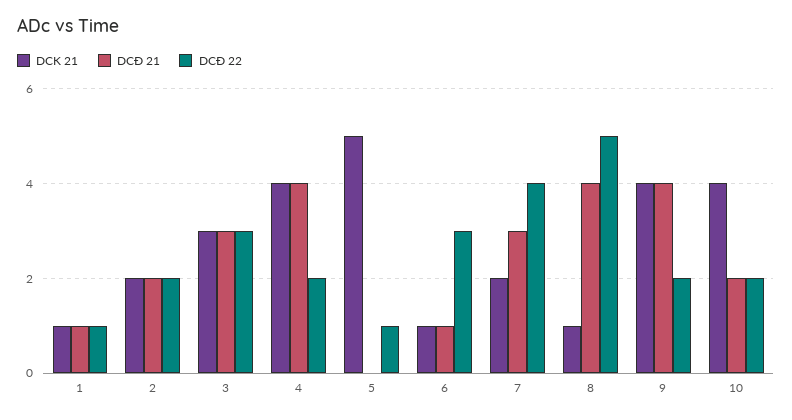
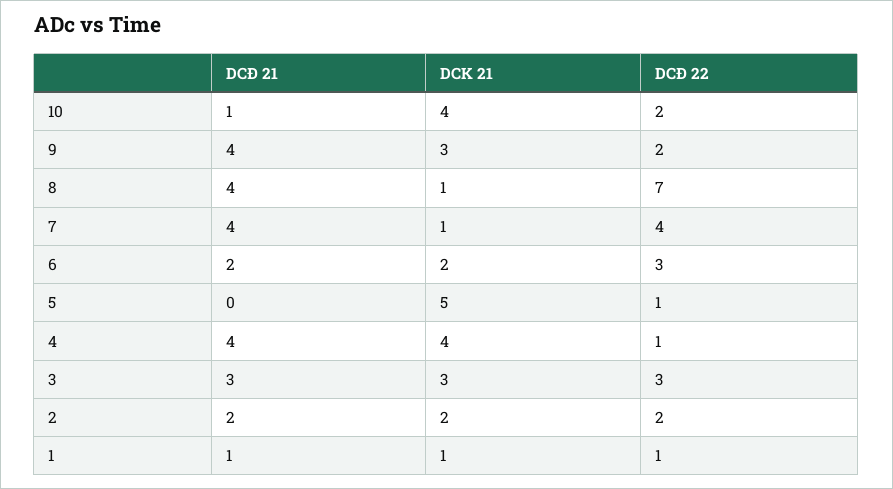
  {
    "DCK 21": {
      "1": 1,
      "2": 2,
      "3": 3,
      "4": 4,
      "5": 5,
-     "6": 1,
+     "6": 2,
-     "7": 2,
+     "7": 1,
      "8": 1,
-     "9": 4,
+     "9": 3,
      "10": 4
    },
    "DCĐ 21": {
      "1": 1,
      "2": 2,
      "3": 3,
      "4": 4,
      "5": 0,
-     "6": 1,
+     "6": 2,
-     "7": 3,
+     "7": 4,
      "8": 4,
      "9": 4,
-     "10": 2
+     "10": 1
    },
    "DCĐ 22": {
      "1": 1,
      "2": 2,
      "3": 3,
-     "4": 2,
+     "4": 1,
      "5": 1,
      "6": 3,
      "7": 4,
-     "8": 5,
+     "8": 7,
      "9": 2,
      "10": 2
    }
  }

